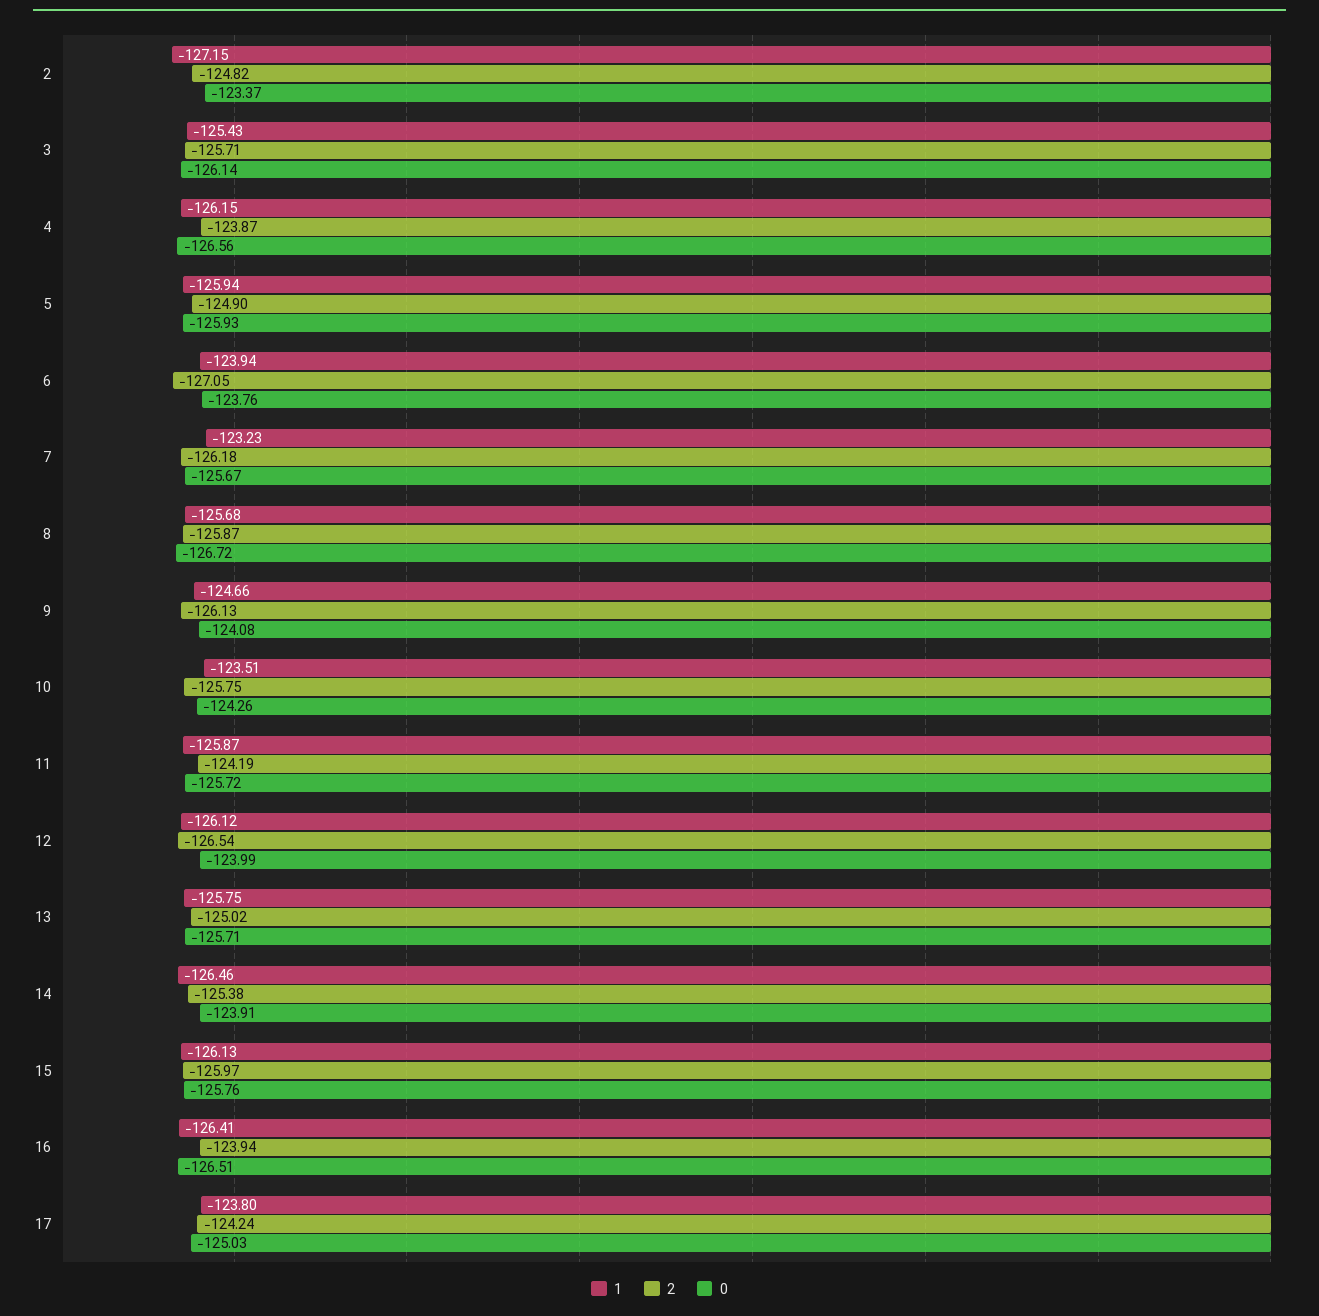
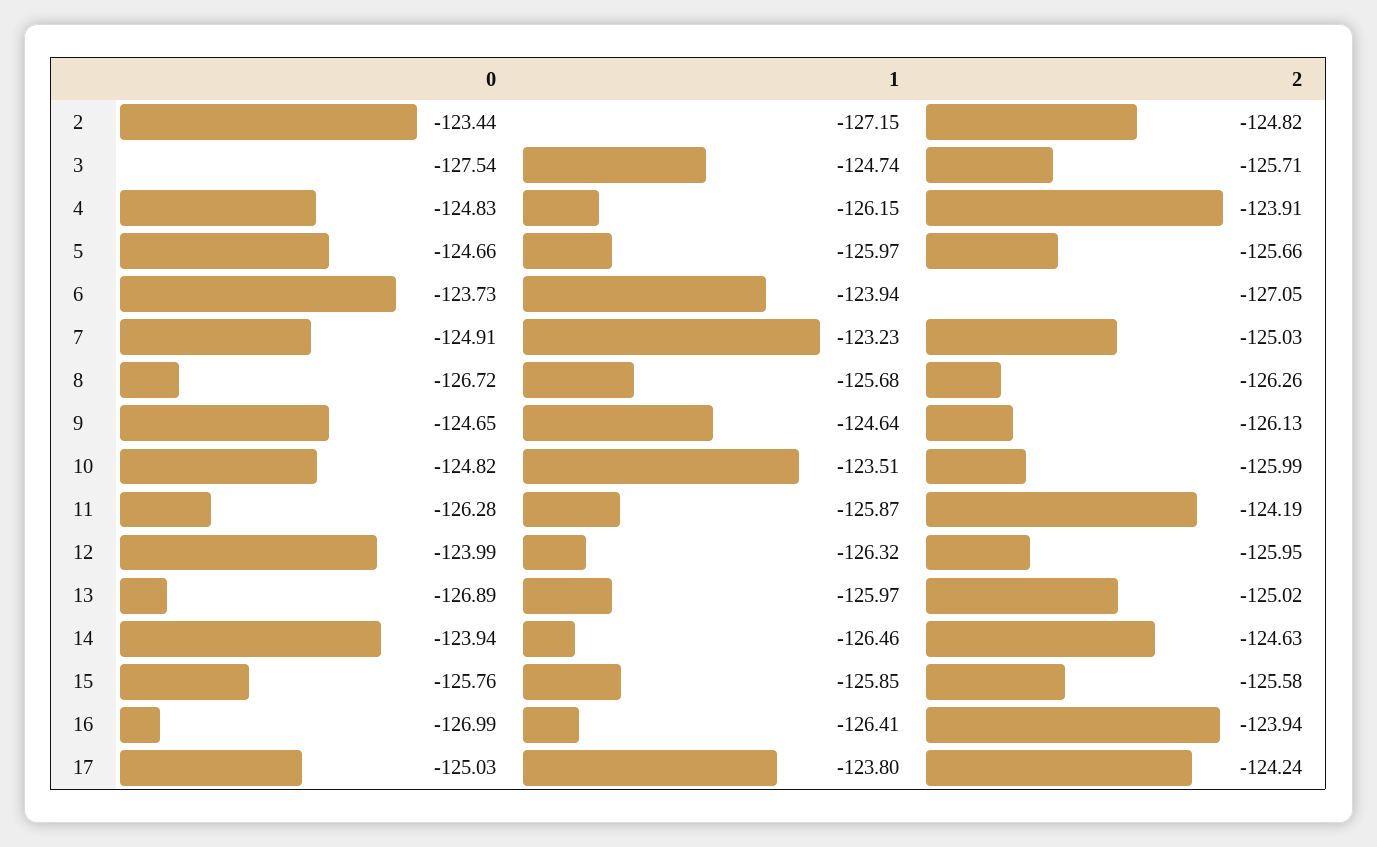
  {
    "1": {
      "2": -127.15,
-     "3": -125.43,
+     "3": -124.74,
      "4": -126.15,
-     "5": -125.94,
+     "5": -125.97,
      "6": -123.94,
      "7": -123.23,
      "8": -125.68,
-     "9": -124.66,
+     "9": -124.64,
      "10": -123.51,
      "11": -125.87,
-     "12": -126.12,
+     "12": -126.32,
-     "13": -125.75,
+     "13": -125.97,
      "14": -126.46,
-     "15": -126.13,
+     "15": -125.85,
      "16": -126.41,
      "17": -123.8
    },
    "2": {
      "2": -124.82,
      "3": -125.71,
-     "4": -123.87,
+     "4": -123.91,
-     "5": -124.9,
+     "5": -125.66,
      "6": -127.05,
-     "7": -126.18,
+     "7": -125.03,
-     "8": -125.87,
+     "8": -126.26,
      "9": -126.13,
-     "10": -125.75,
+     "10": -125.99,
      "11": -124.19,
-     "12": -126.54,
+     "12": -125.95,
      "13": -125.02,
-     "14": -125.38,
+     "14": -124.63,
-     "15": -125.97,
+     "15": -125.58,
      "16": -123.94,
      "17": -124.24
    },
    "0": {
-     "2": -123.37,
+     "2": -123.44,
-     "3": -126.14,
+     "3": -127.54,
-     "4": -126.56,
+     "4": -124.83,
-     "5": -125.93,
+     "5": -124.66,
-     "6": -123.76,
+     "6": -123.73,
-     "7": -125.67,
+     "7": -124.91,
      "8": -126.72,
-     "9": -124.08,
+     "9": -124.65,
-     "10": -124.26,
+     "10": -124.82,
-     "11": -125.72,
+     "11": -126.28,
      "12": -123.99,
-     "13": -125.71,
+     "13": -126.89,
-     "14": -123.91,
+     "14": -123.94,
      "15": -125.76,
-     "16": -126.51,
+     "16": -126.99,
      "17": -125.03
    }
  }

